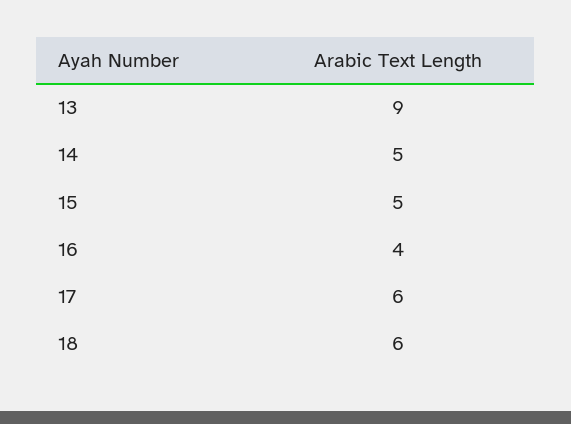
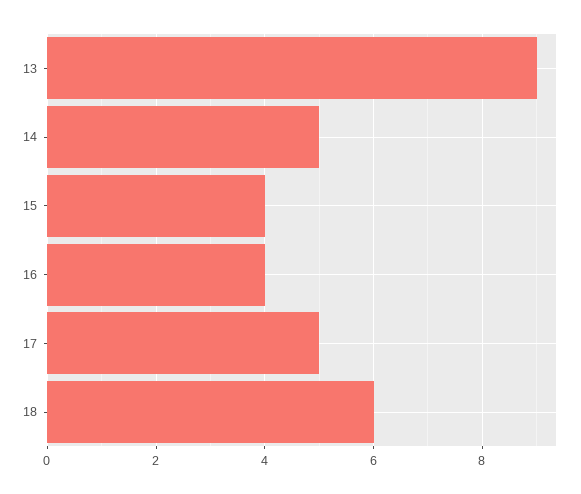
  {
    "13": 9,
    "14": 5,
-   "15": 5,
+   "15": 4,
    "16": 4,
-   "17": 6,
+   "17": 5,
    "18": 6
  }

